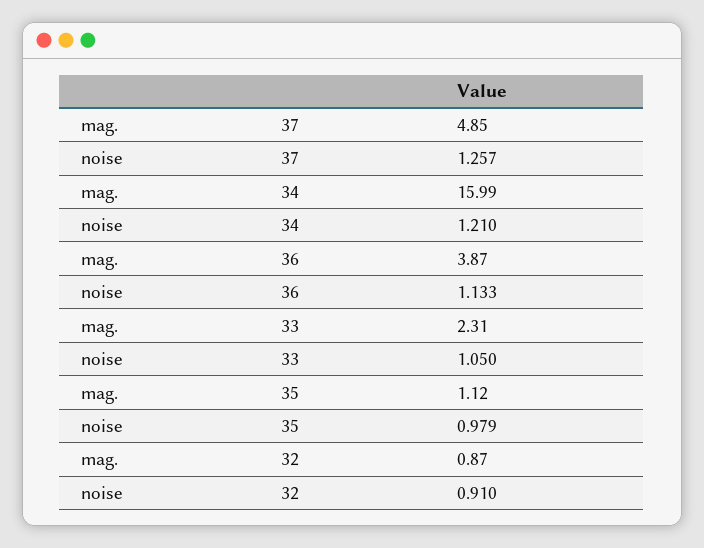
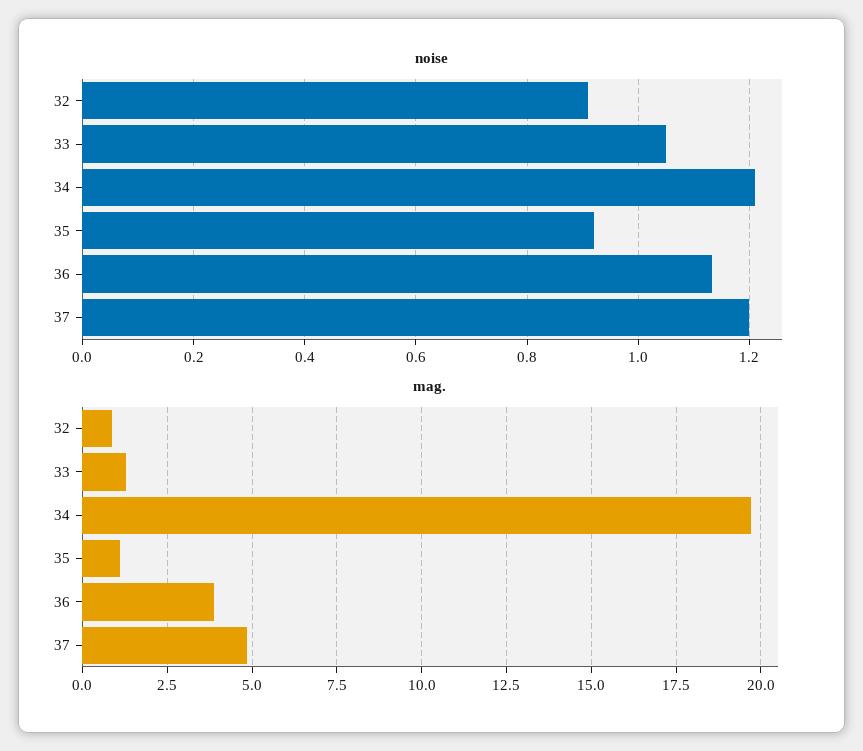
  {
    "mag.": {
      "37": 4.85,
-     "34": 15.99,
+     "34": 19.75,
      "36": 3.87,
-     "33": 2.31,
+     "33": 1.25,
      "35": 1.12,
      "32": 0.87
    },
    "noise": {
-     "37": 1.257,
+     "37": 1.2,
      "34": 1.21,
      "36": 1.133,
      "33": 1.05,
-     "35": 0.979,
+     "35": 0.92,
      "32": 0.91
    }
  }

